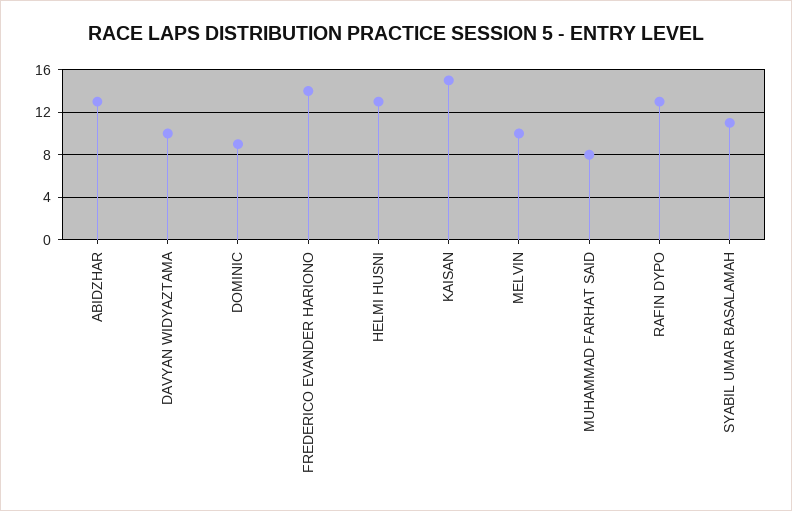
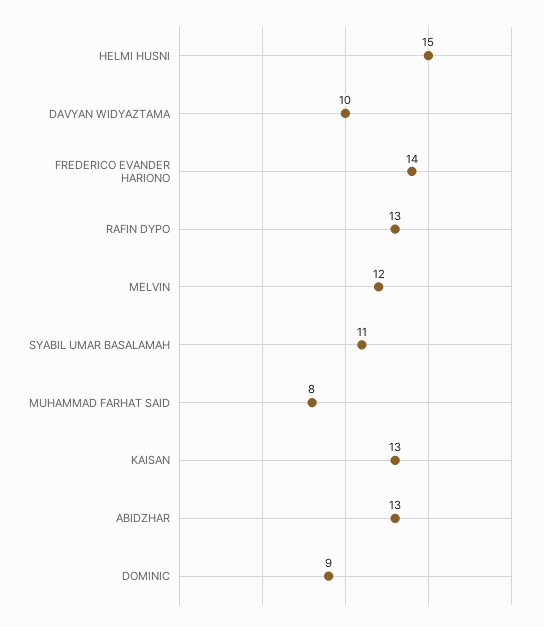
  {
    "ABIDZHAR": 13,
    "DAVYAN WIDYAZTAMA": 10,
    "DOMINIC": 9,
    "FREDERICO EVANDER HARIONO": 14,
-   "HELMI HUSNI": 13,
+   "HELMI HUSNI": 15,
-   "KAISAN": 15,
+   "KAISAN": 13,
-   "MELVIN": 10,
+   "MELVIN": 12,
    "MUHAMMAD FARHAT SAID": 8,
    "RAFIN DYPO": 13,
    "SYABIL UMAR BASALAMAH": 11
  }

